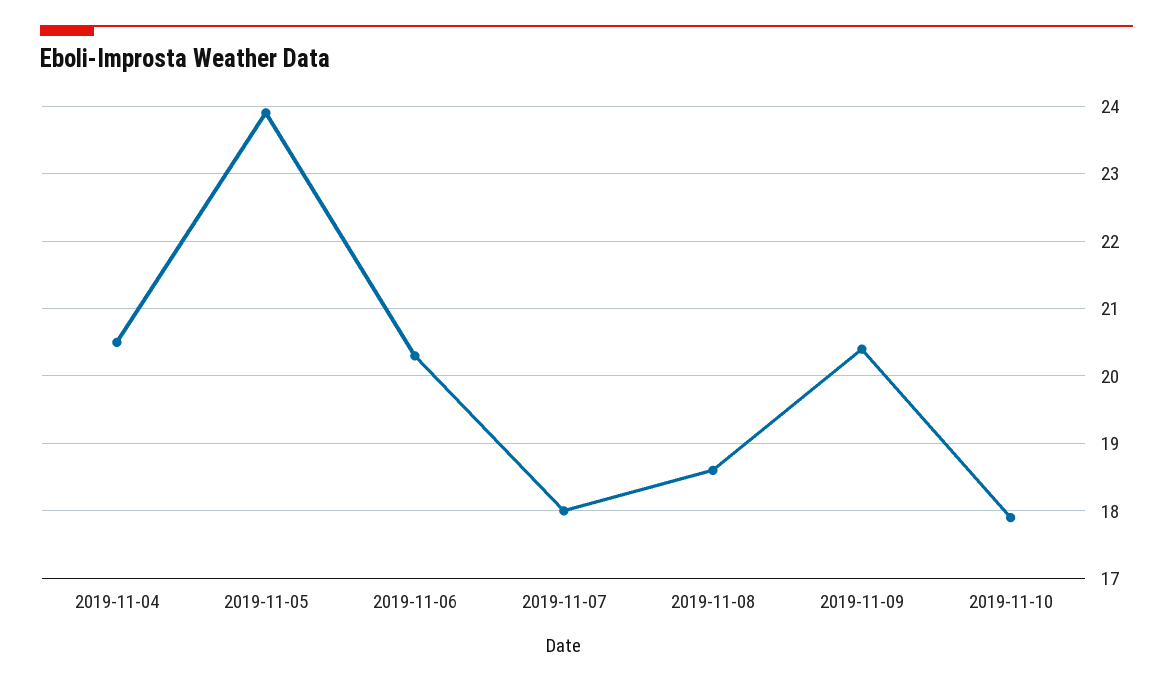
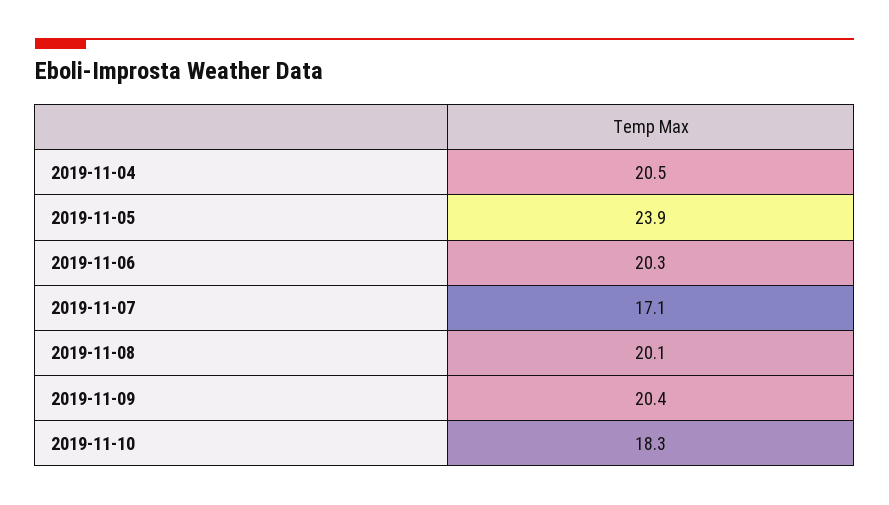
  {
    "2019-11-04": 20.5,
    "2019-11-05": 23.9,
    "2019-11-06": 20.3,
-   "2019-11-07": 18,
+   "2019-11-07": 17.1,
-   "2019-11-08": 18.6,
+   "2019-11-08": 20.1,
    "2019-11-09": 20.4,
-   "2019-11-10": 17.9
+   "2019-11-10": 18.3
  }

